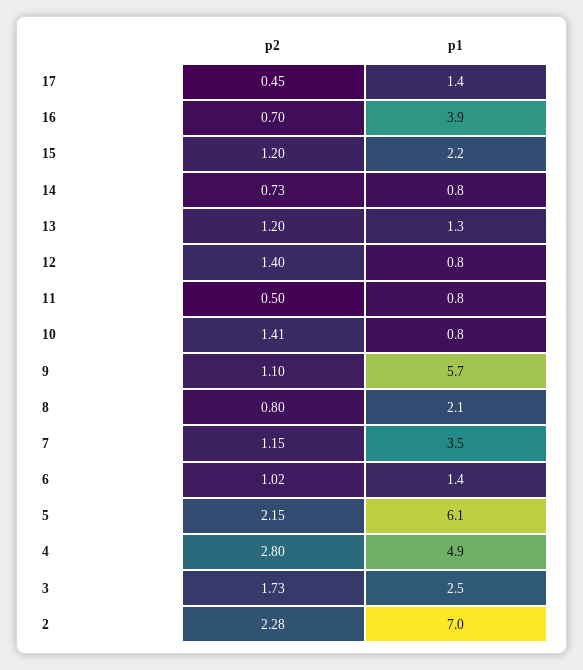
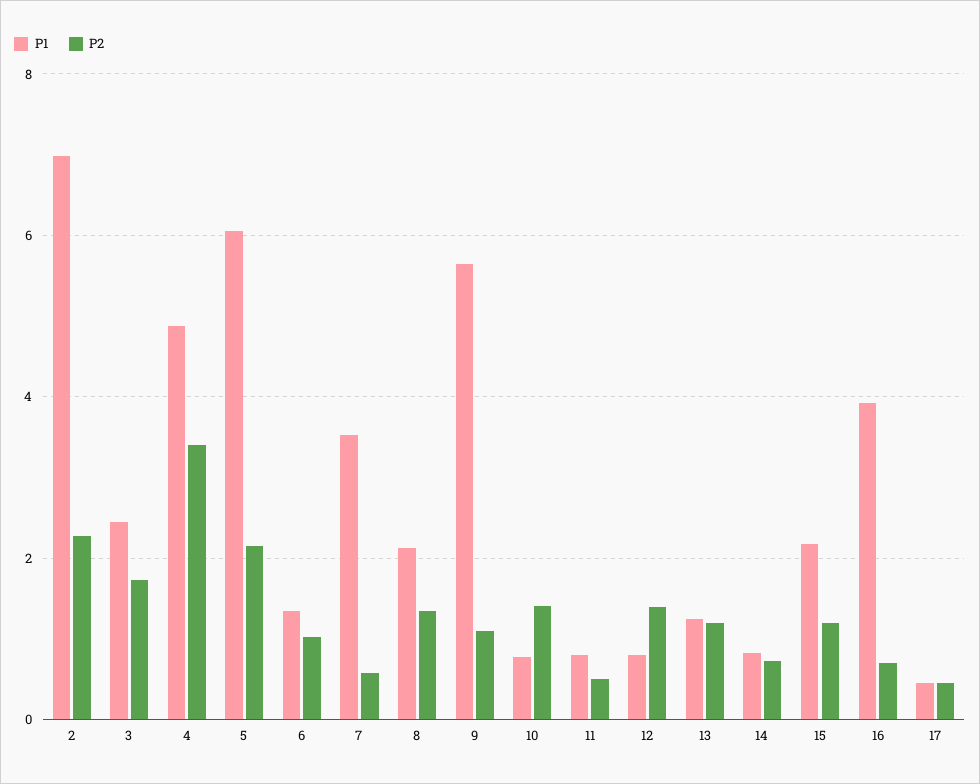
  {
    "p2": {
      "17": 0.45,
      "16": 0.7,
      "15": 1.2,
      "14": 0.73,
      "13": 1.2,
      "12": 1.4,
      "11": 0.5,
      "10": 1.41,
      "9": 1.1,
-     "8": 0.8,
+     "8": 1.4,
-     "7": 1.15,
+     "7": 0.6,
      "6": 1.02,
      "5": 2.15,
-     "4": 2.8,
+     "4": 3.4,
      "3": 1.73,
      "2": 2.28
    },
    "p1": {
-     "17": 1.4,
+     "17": 0.4,
      "16": 3.9,
      "15": 2.2,
      "14": 0.8,
      "13": 1.3,
      "12": 0.8,
      "11": 0.8,
      "10": 0.8,
      "9": 5.7,
      "8": 2.1,
      "7": 3.5,
      "6": 1.4,
      "5": 6.1,
      "4": 4.9,
      "3": 2.5,
      "2": 7
    }
  }

